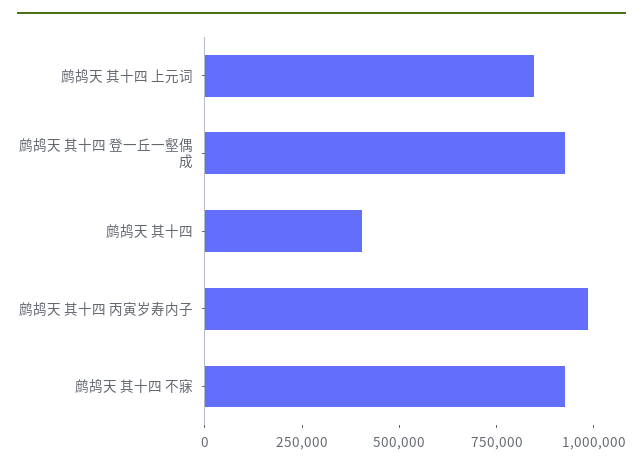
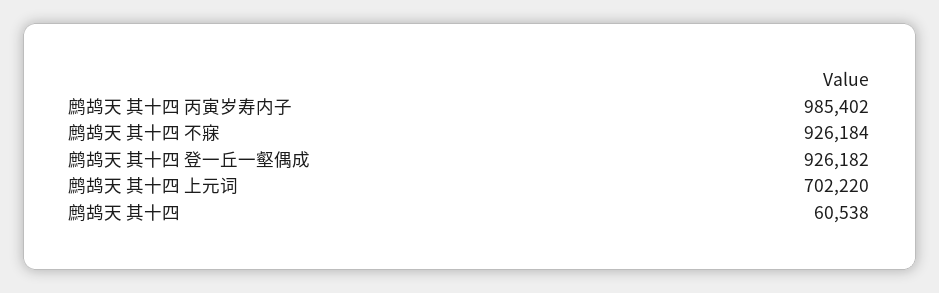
  {
-   "鹧鸪天 其十四 上元词": 850000,
+   "鹧鸪天 其十四 上元词": 702220,
    "鹧鸪天 其十四 登一丘一壑偶成": 926182,
-   "鹧鸪天 其十四": 400000,
+   "鹧鸪天 其十四": 60538,
    "鹧鸪天 其十四 丙寅岁寿内子": 985402,
    "鹧鸪天 其十四 不寐": 926184
  }

